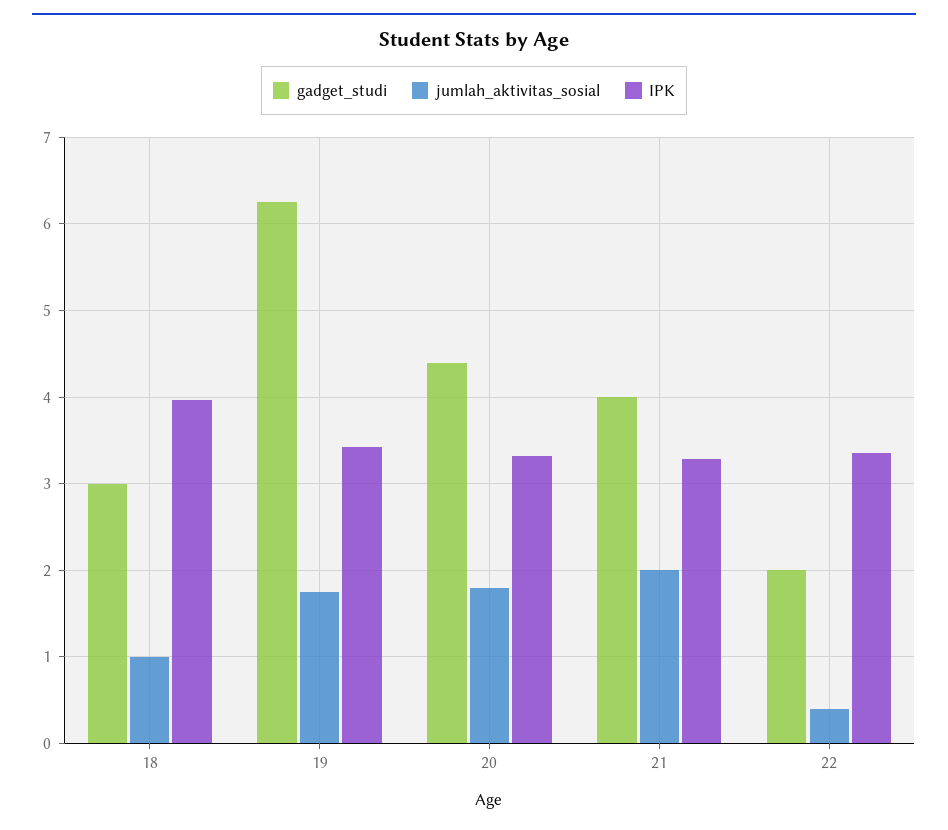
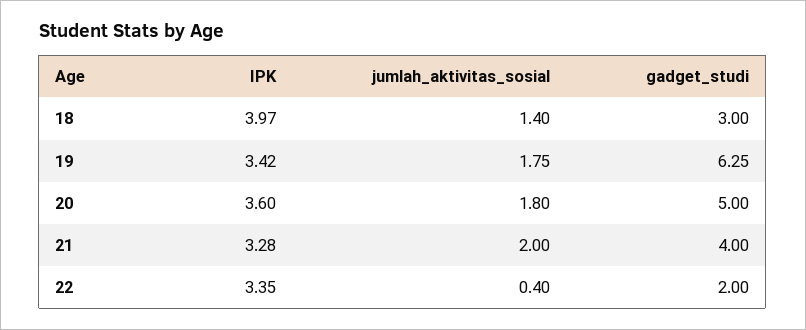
  {
    "gadget_studi": {
      "18": 3,
      "19": 6.25,
-     "20": 4.4,
+     "20": 5,
      "21": 4,
      "22": 2
    },
    "jumlah_aktivitas_sosial": {
-     "18": 1,
+     "18": 1.4,
      "19": 1.75,
      "20": 1.8,
      "21": 2,
      "22": 0.4
    },
    "IPK": {
      "18": 3.97,
      "19": 3.42,
-     "20": 3.3,
+     "20": 3.6,
      "21": 3.28,
      "22": 3.35
    }
  }

